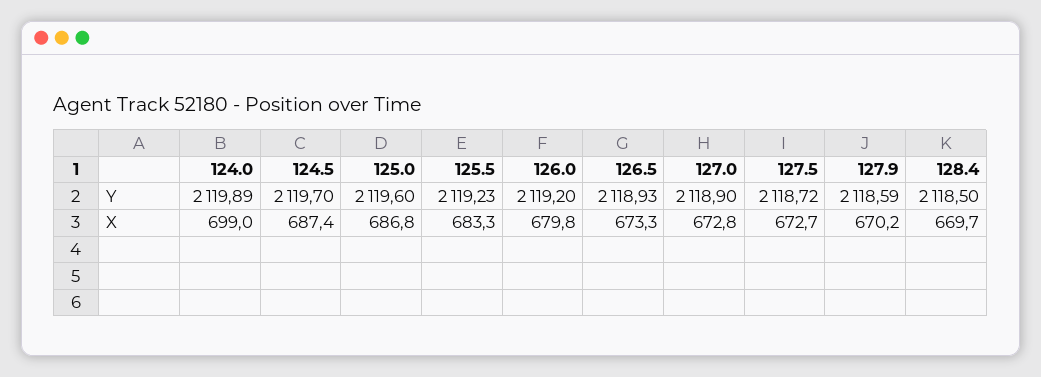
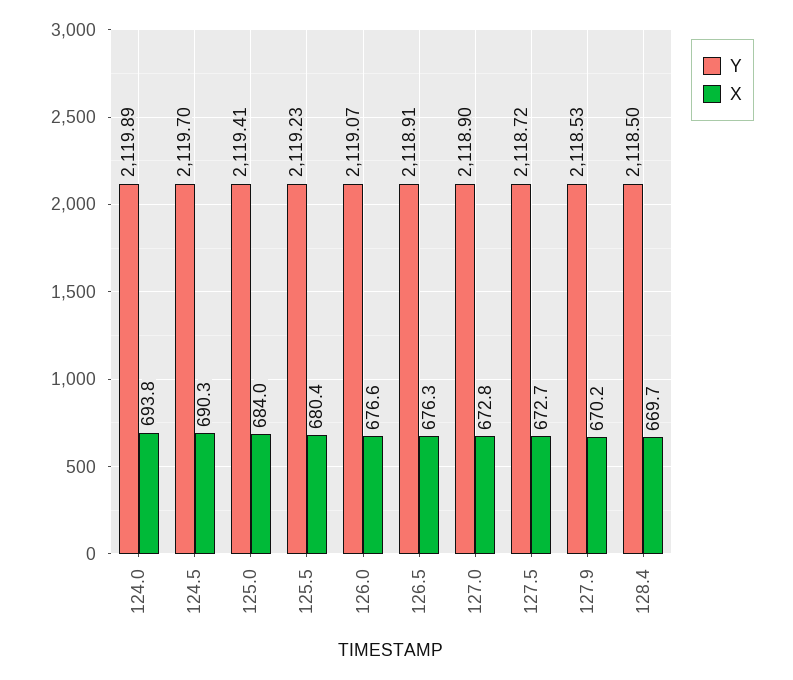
  {
    "Y": {
      "124.0": 2119.89,
      "124.5": 2119.7,
-     "125.0": 2119.6,
+     "125.0": 2119.41,
      "125.5": 2119.23,
-     "126.0": 2119.2,
+     "126.0": 2119.07,
-     "126.5": 2118.93,
+     "126.5": 2118.91,
      "127.0": 2118.9,
      "127.5": 2118.72,
-     "127.9": 2118.59,
+     "127.9": 2118.53,
      "128.4": 2118.5
    },
    "X": {
-     "124.0": 699,
+     "124.0": 693.8,
-     "124.5": 687.4,
+     "124.5": 690.3,
-     "125.0": 686.8,
+     "125.0": 684,
-     "125.5": 683.3,
+     "125.5": 680.4,
-     "126.0": 679.8,
+     "126.0": 676.6,
-     "126.5": 673.3,
+     "126.5": 676.3,
      "127.0": 672.8,
      "127.5": 672.7,
      "127.9": 670.2,
      "128.4": 669.7
    }
  }

